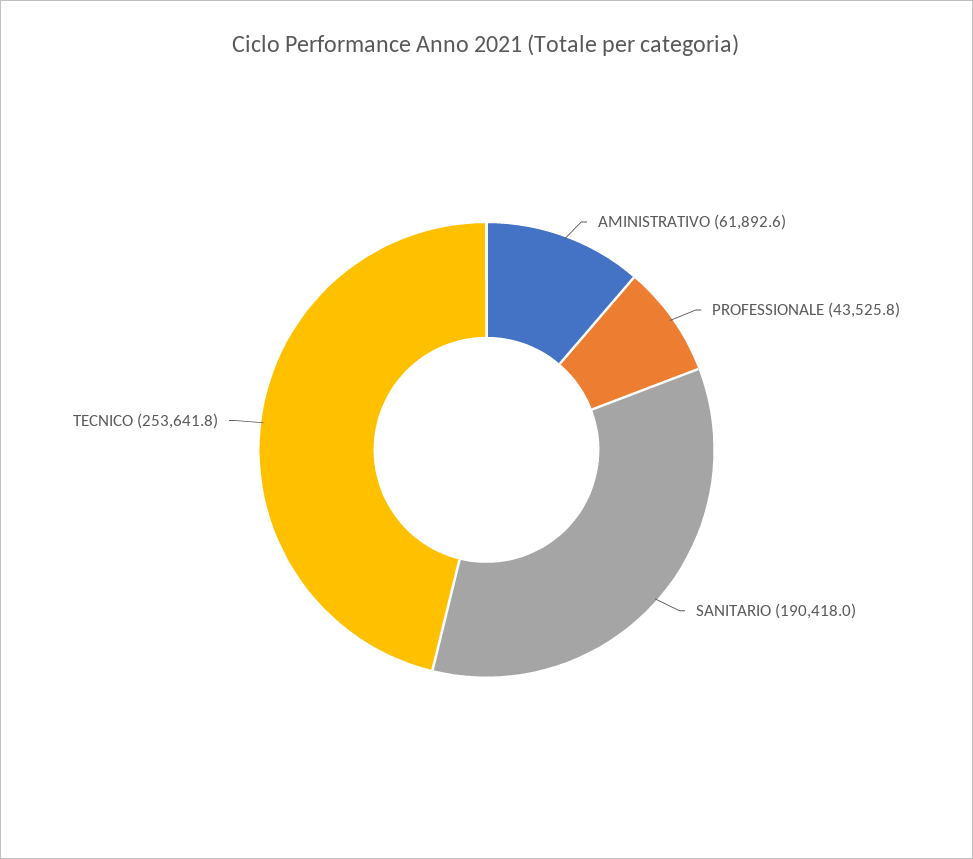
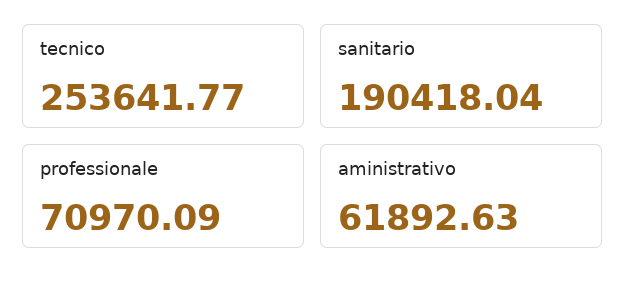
  {
    "AMINISTRATIVO": 61892.63,
-   "PROFESSIONALE": 43525.8,
+   "PROFESSIONALE": 70970.09,
    "SANITARIO": 190418.04,
    "TECNICO": 253641.77
  }

